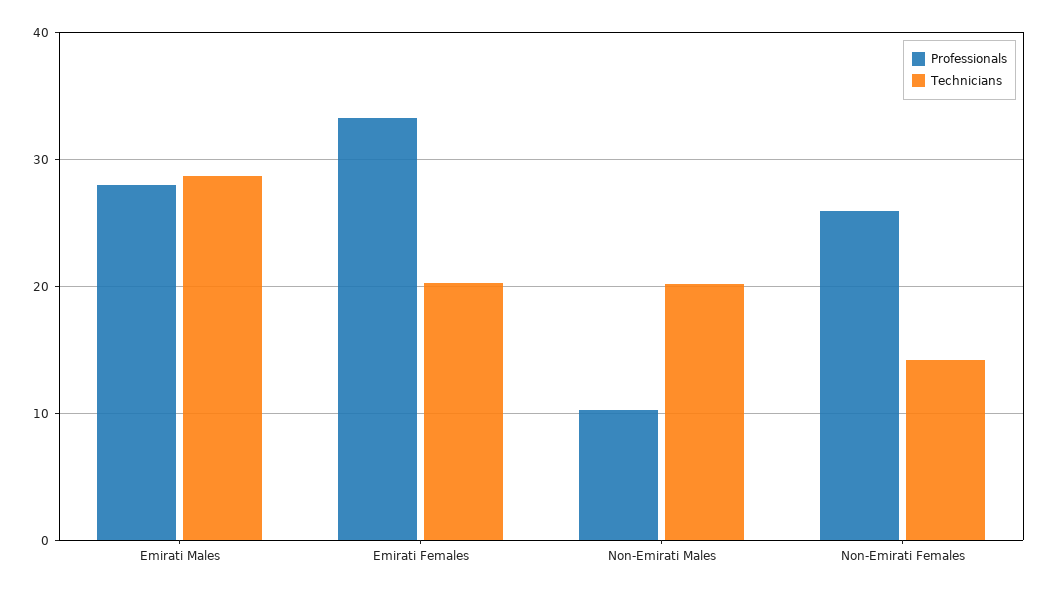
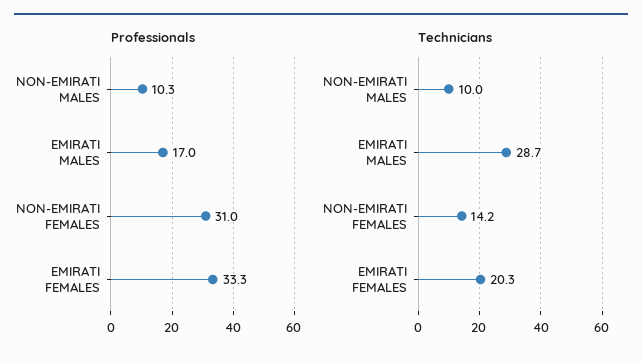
  {
    "Professionals": {
-     "Emirati Males": 28,
+     "Emirati Males": 17,
      "Emirati Females": 33.3,
      "Non-Emirati Males": 10.3,
-     "Non-Emirati Females": 26
+     "Non-Emirati Females": 31
    },
    "Technicians": {
      "Emirati Males": 28.7,
      "Emirati Females": 20.3,
-     "Non-Emirati Males": 20,
+     "Non-Emirati Males": 10,
      "Non-Emirati Females": 14.2
    }
  }

